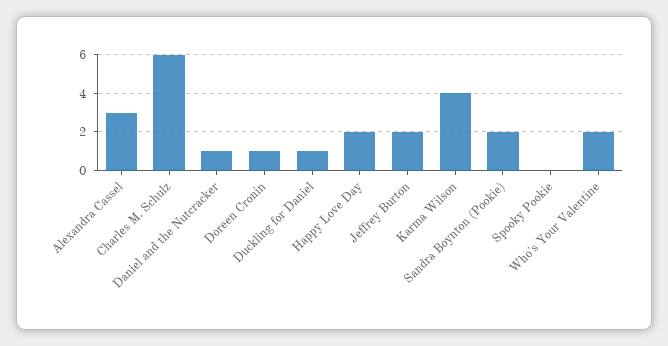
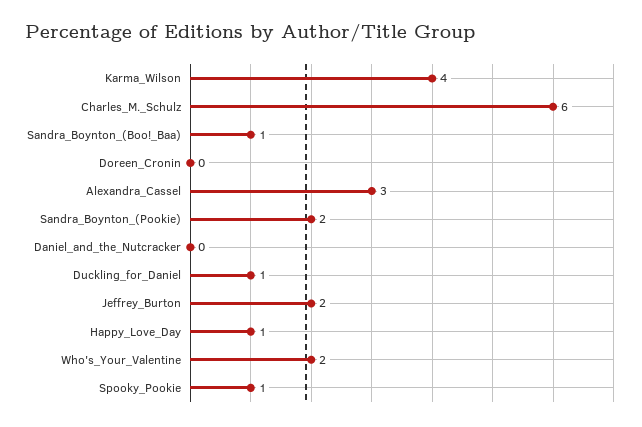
  {
    "Alexandra Cassel": 3,
    "Charles M. Schulz": 6,
-   "Daniel and the Nutcracker": 1,
+   "Daniel and the Nutcracker": 0,
-   "Doreen Cronin": 1,
+   "Doreen Cronin": 0,
    "Duckling for Daniel": 1,
-   "Happy Love Day": 2,
+   "Happy Love Day": 1,
    "Jeffrey Burton": 2,
    "Karma Wilson": 4,
    "Sandra Boynton (Pookie)": 2,
-   "Spooky Pookie": 0,
+   "Spooky Pookie": 1,
-   "Who's Your Valentine": 2
+   "Who's Your Valentine": 2,
+   "Sandra_Boynton_(Boo!_Baa)": 1
  }

